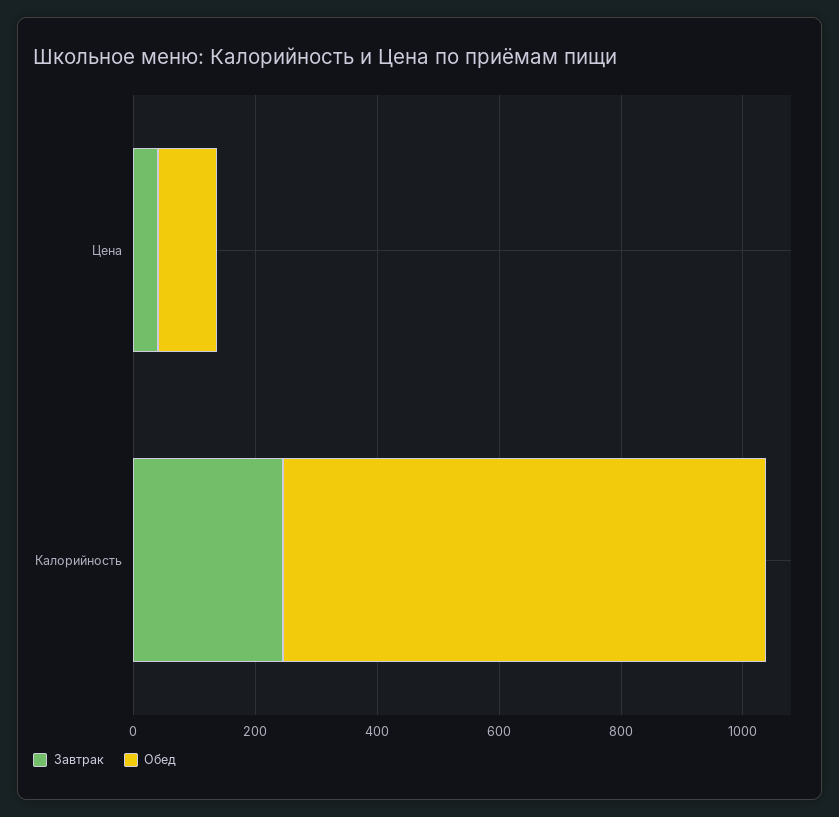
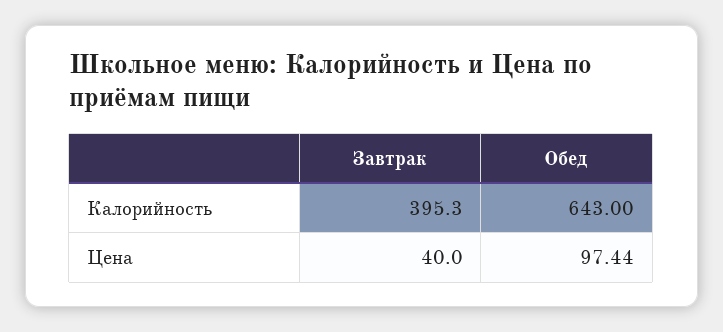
  {
    "Завтрак": {
      "Цена": 40,
-     "Калорийность": 250
+     "Калорийность": 395.3
    },
    "Обед": {
      "Цена": 97.44,
-     "Калорийность": 800
+     "Калорийность": 643
    }
  }

